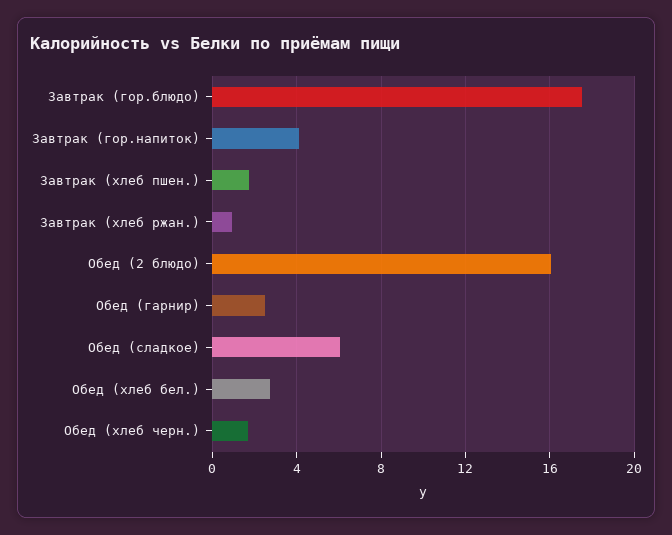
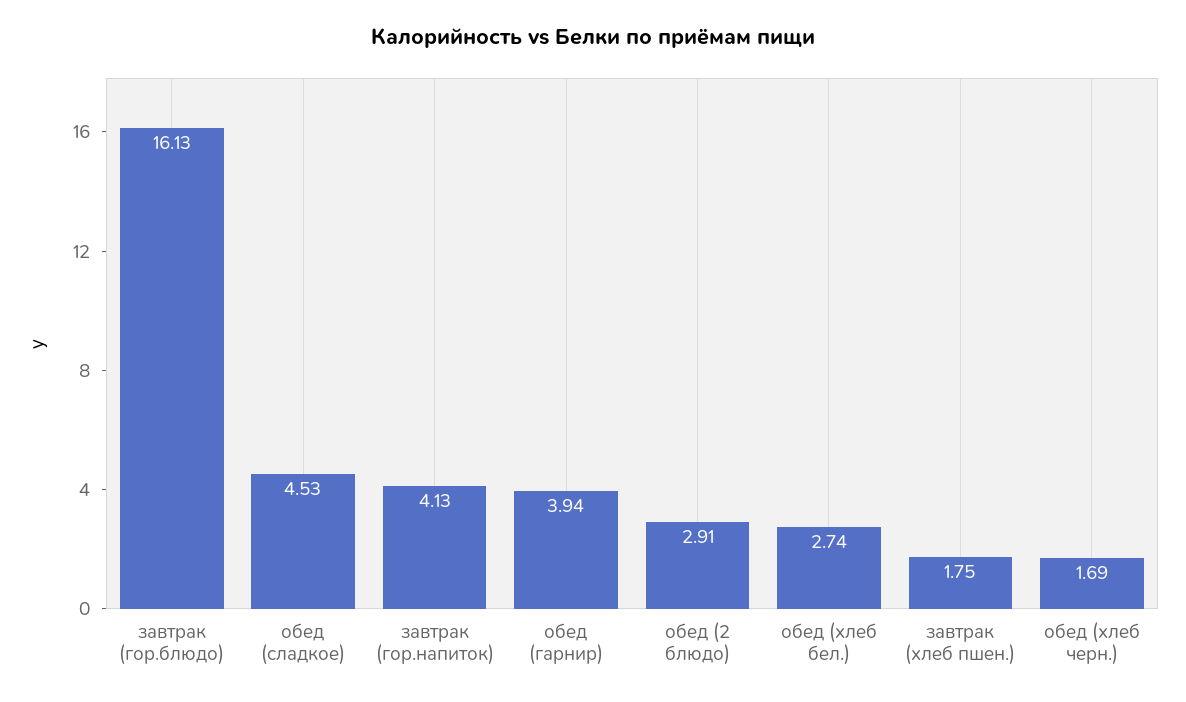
  {
-   "Завтрак (гор.блюдо)": 17.5,
+   "Завтрак (гор.блюдо)": 16.13,
    "Завтрак (гор.напиток)": 4.13,
    "Завтрак (хлеб пшен.)": 1.75,
-   "Завтрак (хлеб ржан.)": 1,
-   "Обед (2 блюдо)": 16,
+   "Обед (2 блюдо)": 2.91,
-   "Обед (гарнир)": 2.5,
+   "Обед (гарнир)": 3.94,
-   "Обед (сладкое)": 6,
+   "Обед (сладкое)": 4.53,
    "Обед (хлеб бел.)": 2.74,
    "Обед (хлеб черн.)": 1.69
  }

